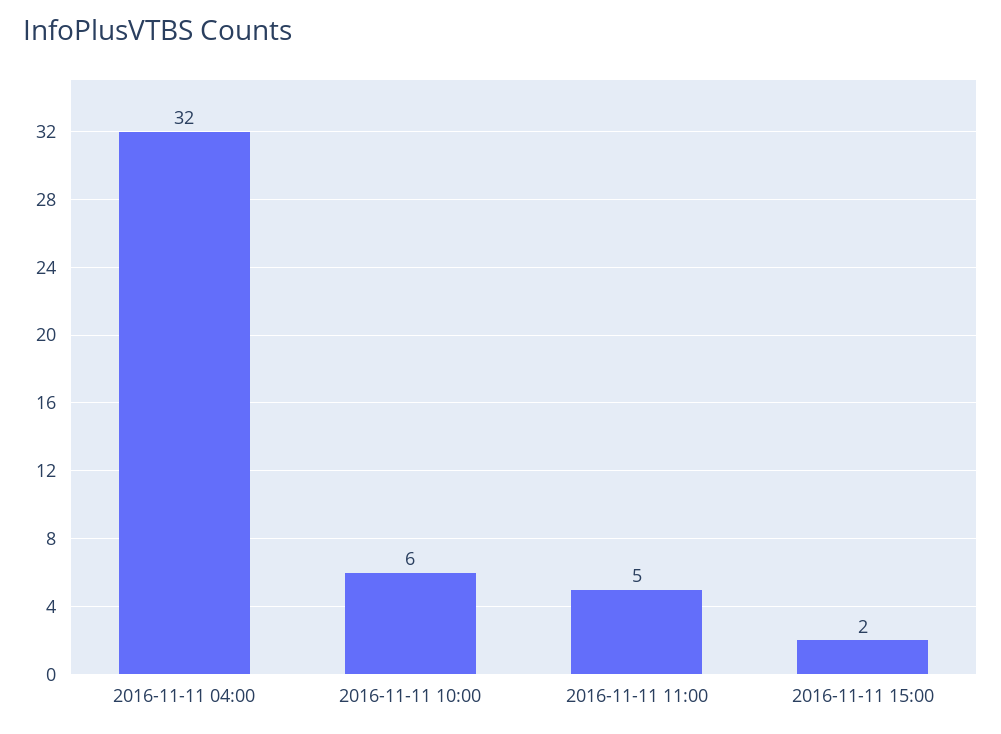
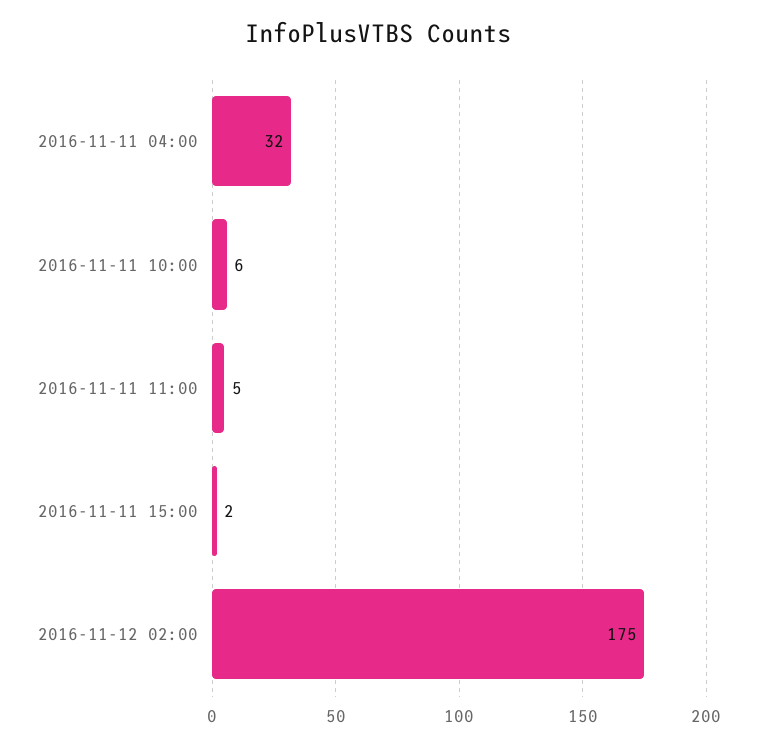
  {
    "2016-11-11 04:00": 32,
    "2016-11-11 10:00": 6,
    "2016-11-11 11:00": 5,
-   "2016-11-11 15:00": 2
+   "2016-11-11 15:00": 2,
+   "2016-11-12 02:00": 175
  }

